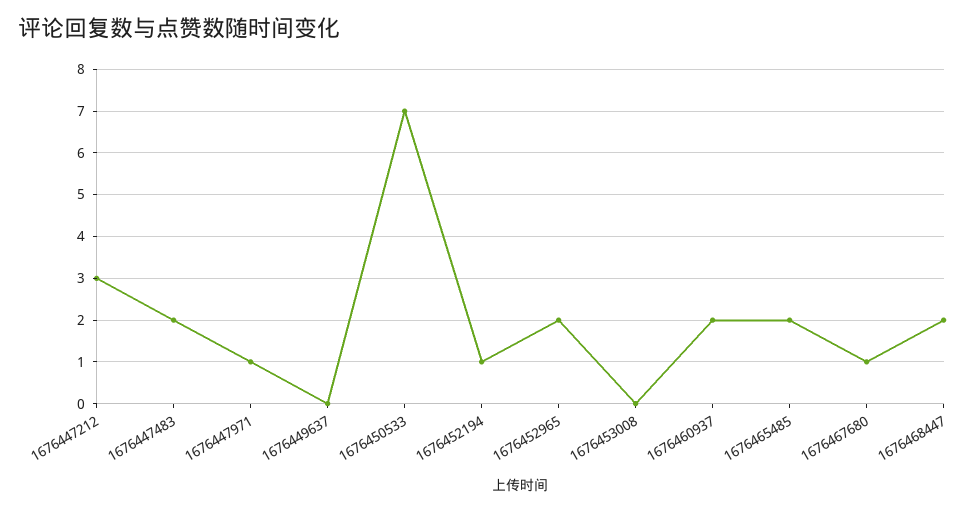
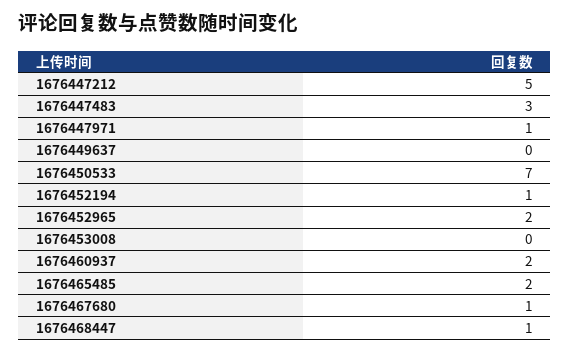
  {
-   "1676447212": 3,
+   "1676447212": 5,
-   "1676447483": 2,
+   "1676447483": 3,
    "1676447971": 1,
    "1676449637": 0,
    "1676450533": 7,
    "1676452194": 1,
    "1676452965": 2,
    "1676453008": 0,
    "1676460937": 2,
    "1676465485": 2,
    "1676467680": 1,
-   "1676468447": 2
+   "1676468447": 1
  }

